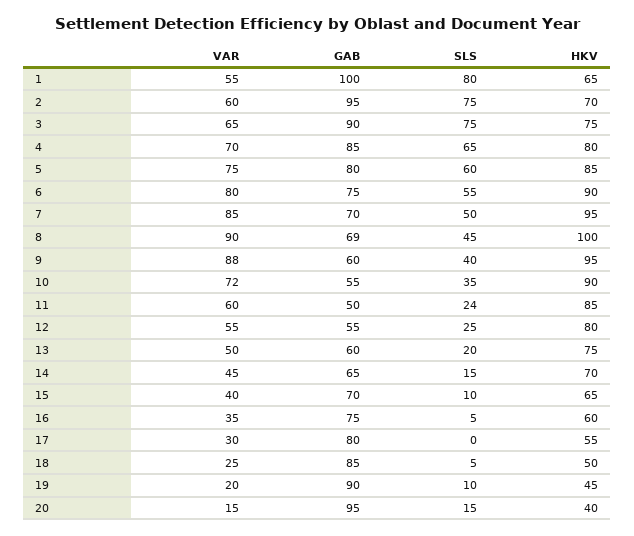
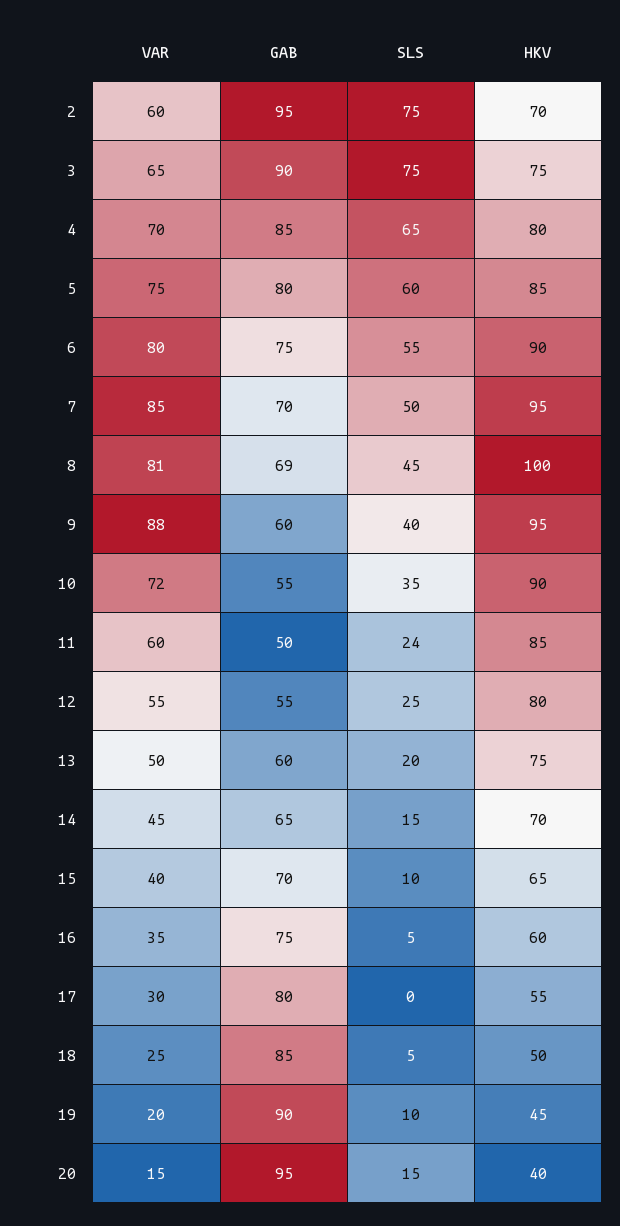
  {
    "VAR": {
-     "1": 55,
      "2": 60,
      "3": 65,
      "4": 70,
      "5": 75,
      "6": 80,
      "7": 85,
-     "8": 90,
+     "8": 81,
      "9": 88,
      "10": 72,
      "11": 60,
      "12": 55,
      "13": 50,
      "14": 45,
      "15": 40,
      "16": 35,
      "17": 30,
      "18": 25,
      "19": 20,
      "20": 15
    },
    "GAB": {
-     "1": 100,
      "2": 95,
      "3": 90,
      "4": 85,
      "5": 80,
      "6": 75,
      "7": 70,
      "8": 69,
      "9": 60,
      "10": 55,
      "11": 50,
      "12": 55,
      "13": 60,
      "14": 65,
      "15": 70,
      "16": 75,
      "17": 80,
      "18": 85,
      "19": 90,
      "20": 95
    },
    "SLS": {
-     "1": 80,
      "2": 75,
      "3": 75,
      "4": 65,
      "5": 60,
      "6": 55,
      "7": 50,
      "8": 45,
      "9": 40,
      "10": 35,
      "11": 24,
      "12": 25,
      "13": 20,
      "14": 15,
      "15": 10,
      "16": 5,
      "17": 0,
      "18": 5,
      "19": 10,
      "20": 15
    },
    "HKV": {
-     "1": 65,
      "2": 70,
      "3": 75,
      "4": 80,
      "5": 85,
      "6": 90,
      "7": 95,
      "8": 100,
      "9": 95,
      "10": 90,
      "11": 85,
      "12": 80,
      "13": 75,
      "14": 70,
      "15": 65,
      "16": 60,
      "17": 55,
      "18": 50,
      "19": 45,
      "20": 40
    }
  }

